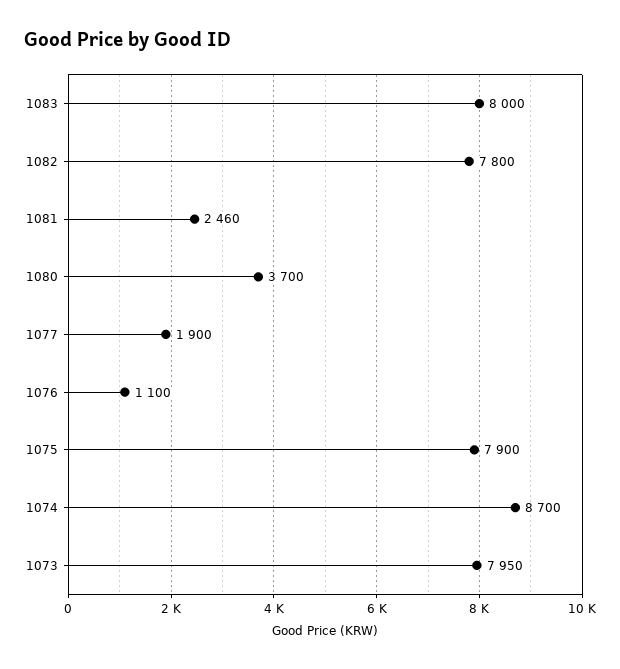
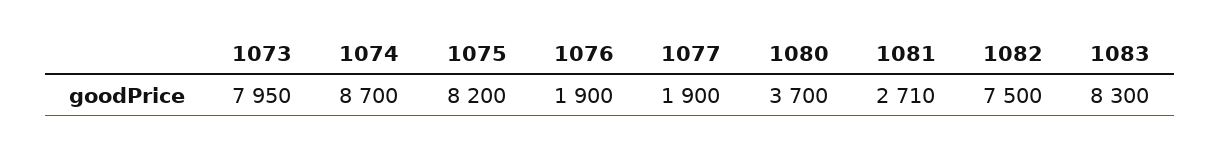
  {
-   "1083": 8000,
+   "1083": 8300,
-   "1082": 7800,
+   "1082": 7500,
-   "1081": 2460,
+   "1081": 2710,
    "1080": 3700,
    "1077": 1900,
-   "1076": 1100,
+   "1076": 1900,
-   "1075": 7900,
+   "1075": 8200,
    "1074": 8700,
    "1073": 7950
  }

